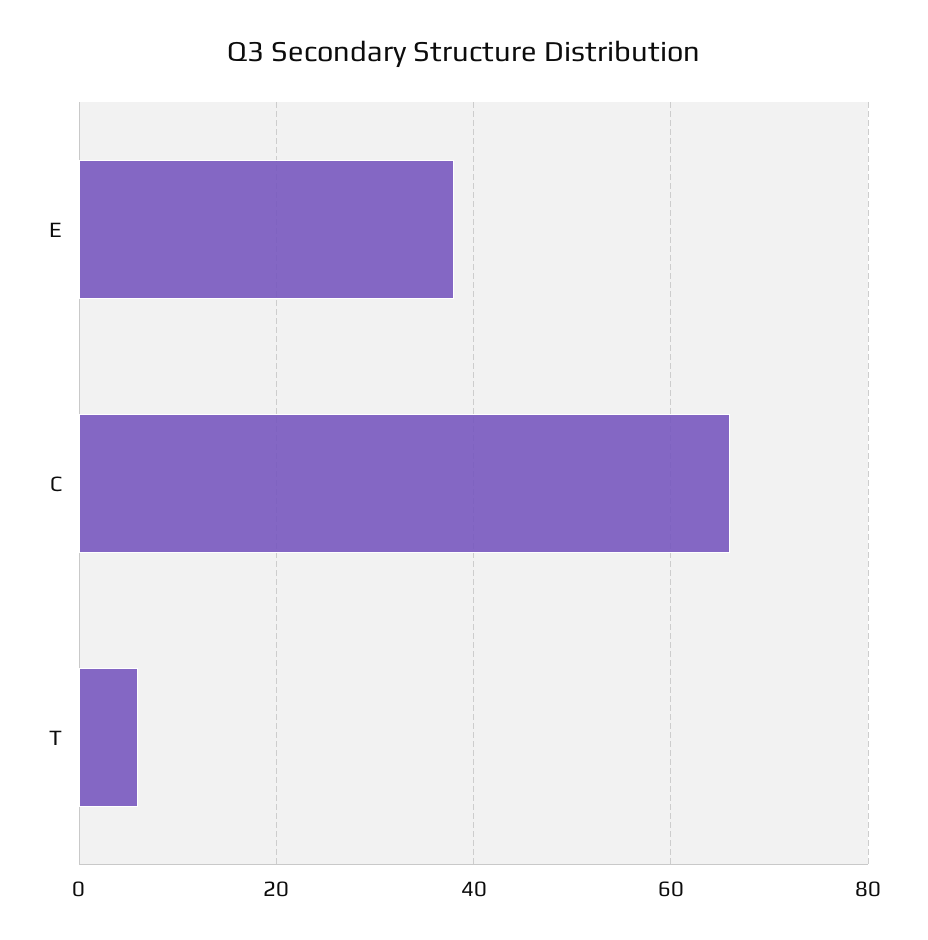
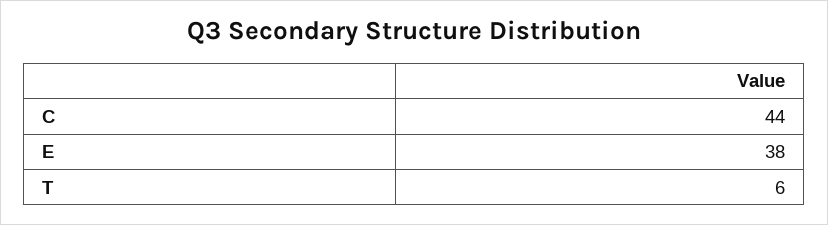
  {
    "E": 38,
-   "C": 65,
+   "C": 44,
    "T": 6
  }

